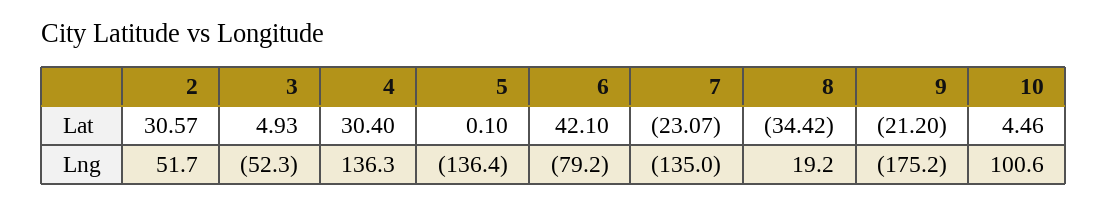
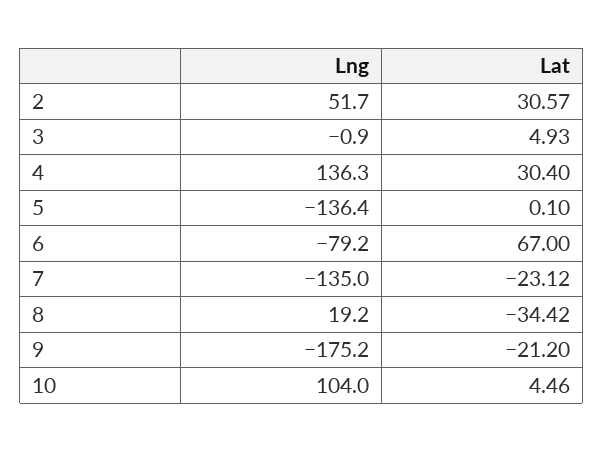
  {
    "2": {
      "Lat": 30.57,
      "Lng": 51.7
    },
    "3": {
      "Lat": 4.93,
-     "Lng": -52.3
+     "Lng": -0.9
    },
    "4": {
      "Lat": 30.4,
      "Lng": 136.3
    },
    "5": {
      "Lat": 0.1,
      "Lng": -136.4
    },
    "6": {
-     "Lat": 42.1,
+     "Lat": 67,
      "Lng": -79.2
    },
    "7": {
-     "Lat": -23.07,
+     "Lat": -23.12,
      "Lng": -135
    },
    "8": {
      "Lat": -34.42,
      "Lng": 19.2
    },
    "9": {
      "Lat": -21.2,
      "Lng": -175.2
    },
    "10": {
      "Lat": 4.46,
-     "Lng": 100.6
+     "Lng": 104
    }
  }

